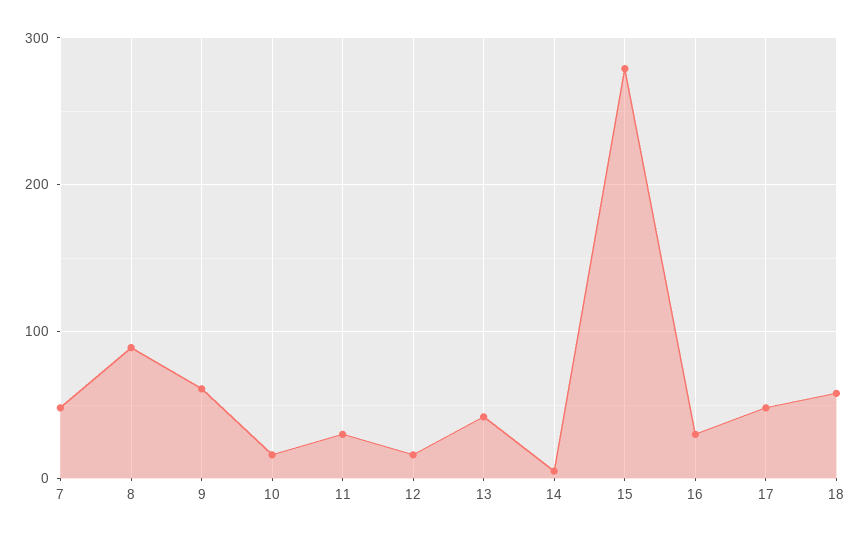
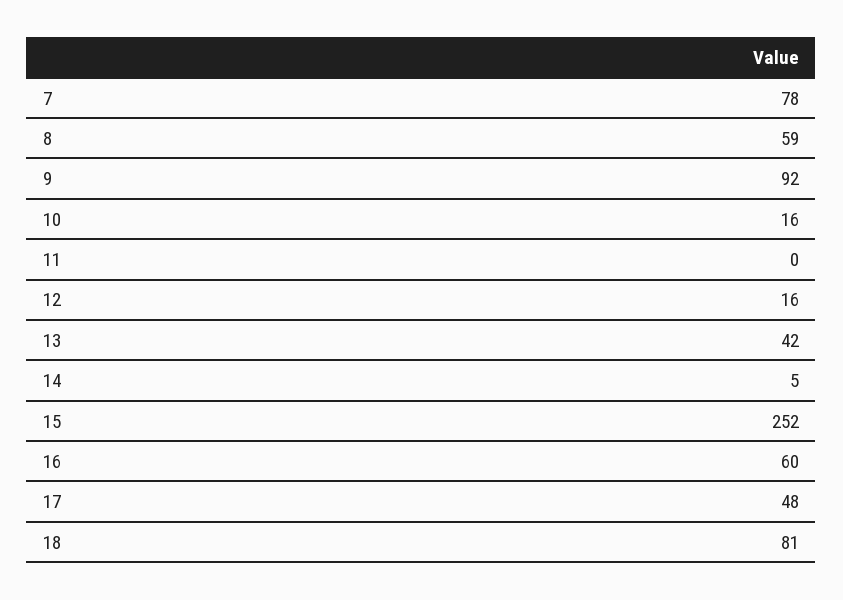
  {
-   "7": 50,
+   "7": 78,
-   "8": 90,
+   "8": 59,
-   "9": 60,
+   "9": 92,
    "10": 16,
-   "11": 30,
+   "11": 0,
    "12": 16,
    "13": 42,
    "14": 5,
-   "15": 280,
+   "15": 252,
-   "16": 30,
+   "16": 60,
    "17": 48,
-   "18": 60
+   "18": 81
  }

